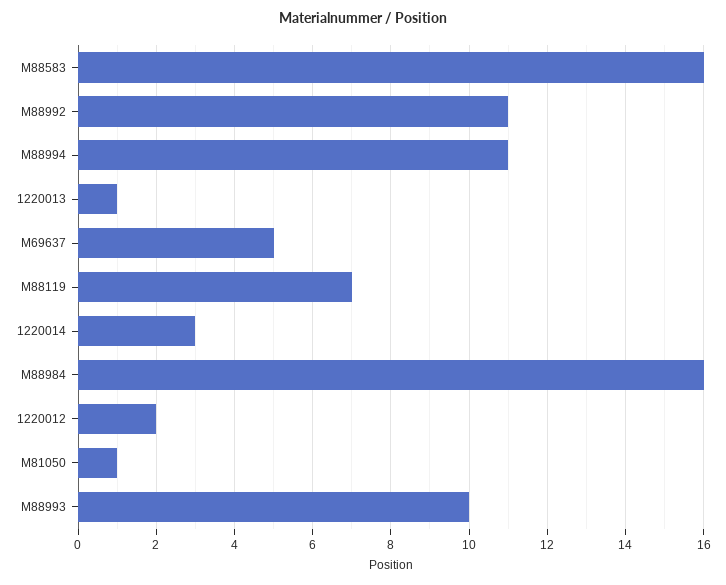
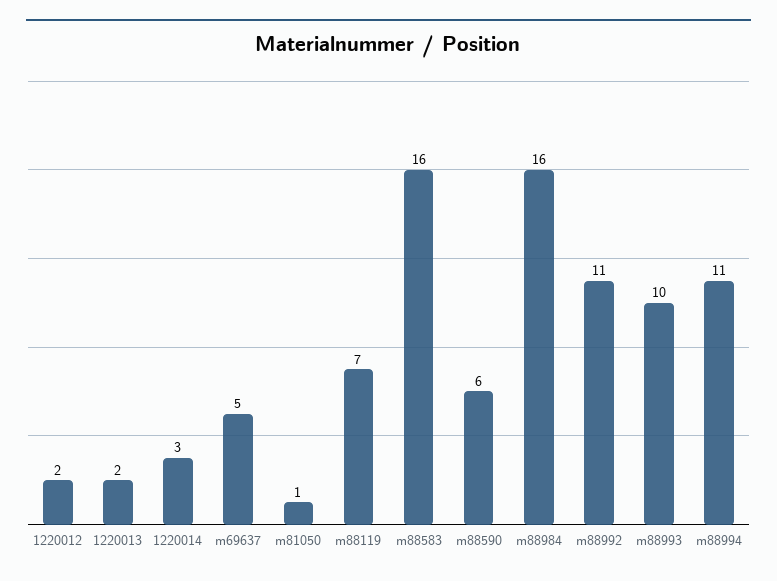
  {
    "M88583": 16,
    "M88992": 11,
    "M88994": 11,
-   "1220013": 1,
+   "1220013": 2,
    "M69637": 5,
    "M88119": 7,
    "1220014": 3,
    "M88984": 16,
    "1220012": 2,
    "M81050": 1,
-   "M88993": 10
+   "M88993": 10,
+   "m88590": 6
  }

